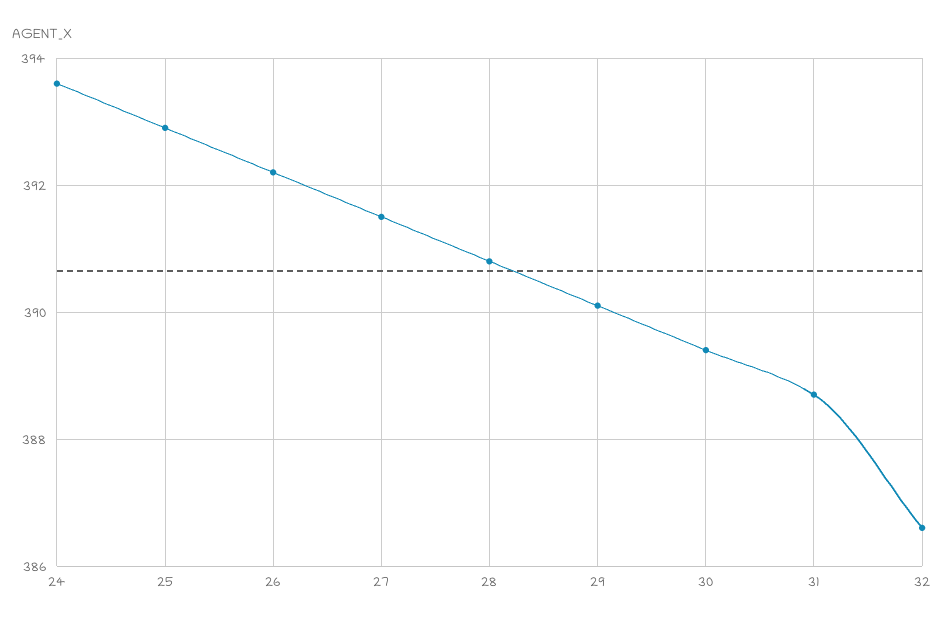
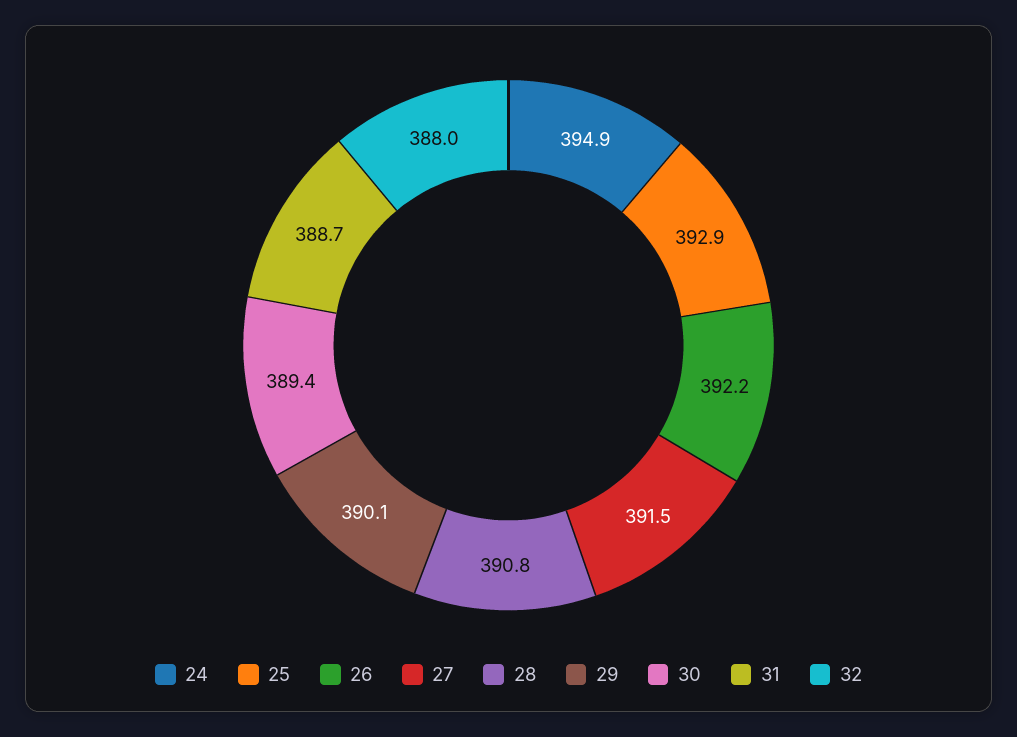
  {
-   "24": 393.5,
+   "24": 394.9,
    "25": 392.9,
    "26": 392.2,
    "27": 391.5,
    "28": 390.8,
    "29": 390.1,
    "30": 389.4,
    "31": 388.7,
-   "32": 386.5
+   "32": 388
  }

